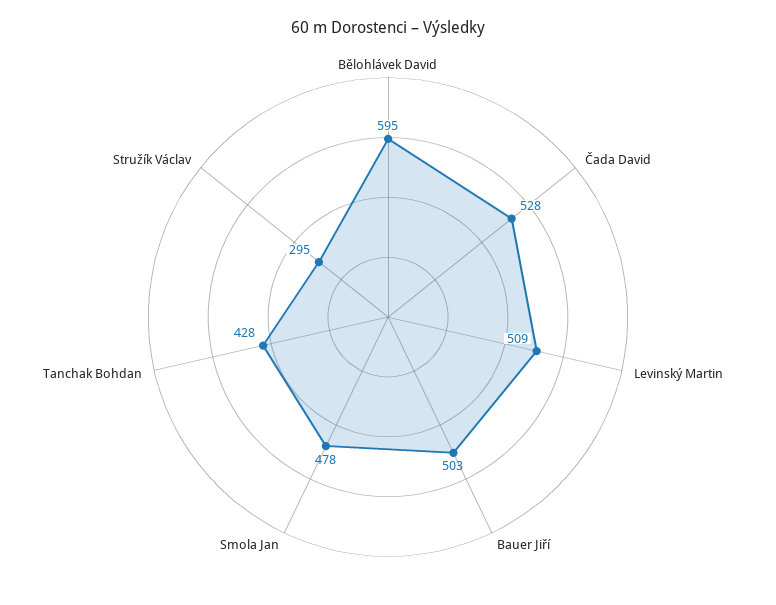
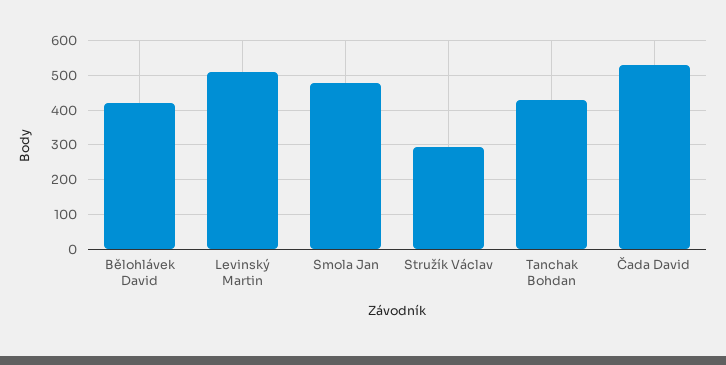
  {
-   "Bělohlávek David": 595,
+   "Bělohlávek David": 420,
    "Čada David": 528,
    "Levinský Martin": 509,
-   "Bauer Jiří": 503,
    "Smola Jan": 478,
    "Tanchak Bohdan": 428,
    "Stružík Václav": 295
  }

